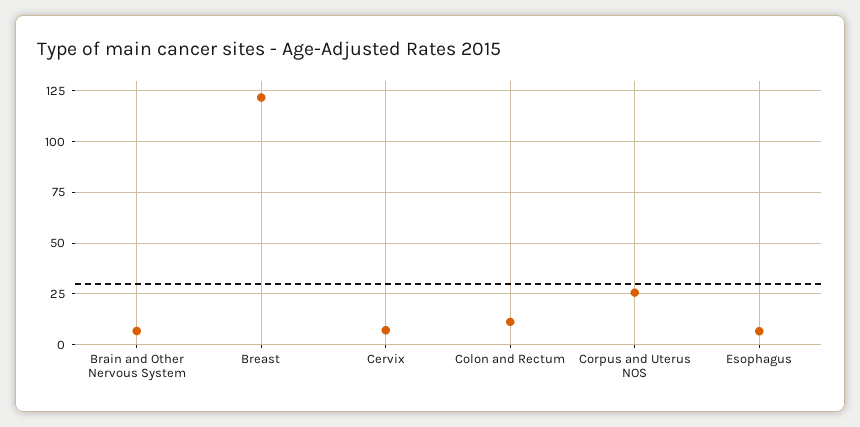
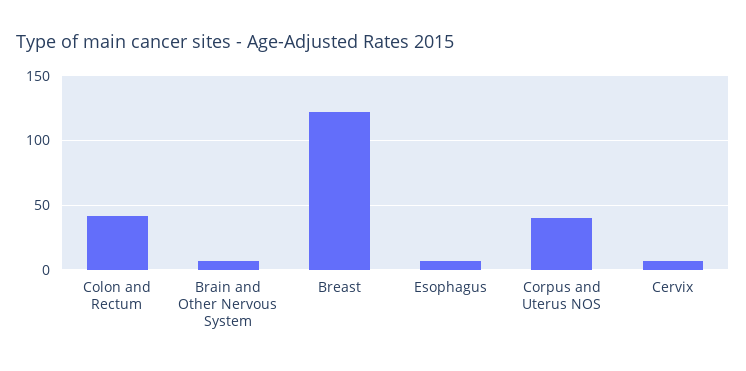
  {
    "Brain and Other Nervous System": 5,
    "Breast": 120,
    "Cervix": 5,
-   "Colon and Rectum": 10,
+   "Colon and Rectum": 40,
-   "Corpus and Uterus NOS": 25,
+   "Corpus and Uterus NOS": 40,
    "Esophagus": 5
  }

